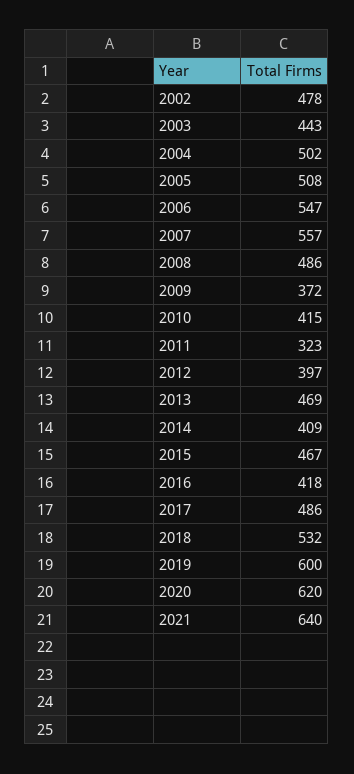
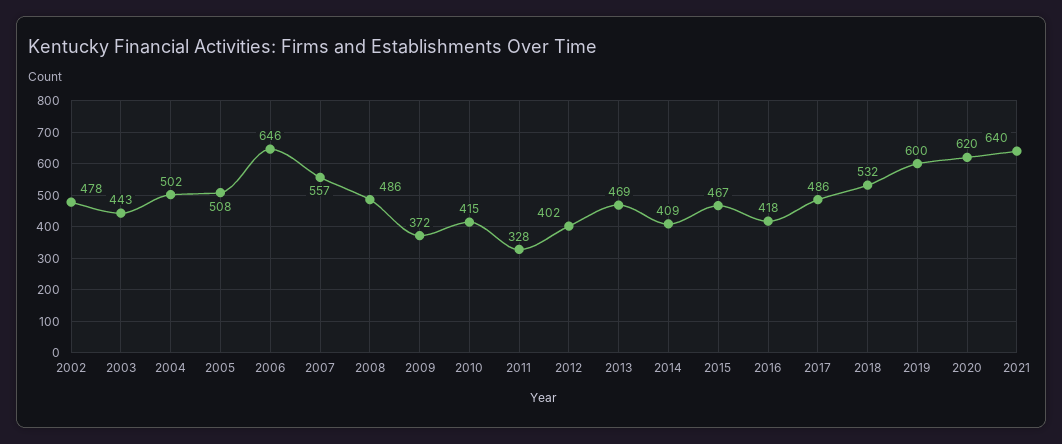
  {
    "2002": 478,
    "2003": 443,
    "2004": 502,
    "2005": 508,
-   "2006": 547,
+   "2006": 646,
    "2007": 557,
    "2008": 486,
    "2009": 372,
    "2010": 415,
-   "2011": 323,
+   "2011": 328,
-   "2012": 397,
+   "2012": 402,
    "2013": 469,
    "2014": 409,
    "2015": 467,
    "2016": 418,
    "2017": 486,
    "2018": 532,
    "2019": 600,
    "2020": 620,
    "2021": 640
  }

